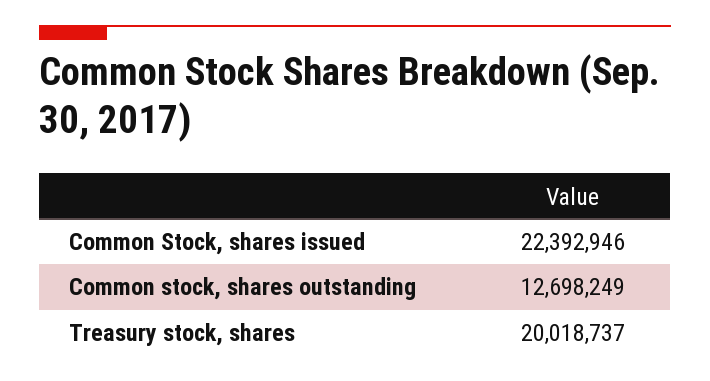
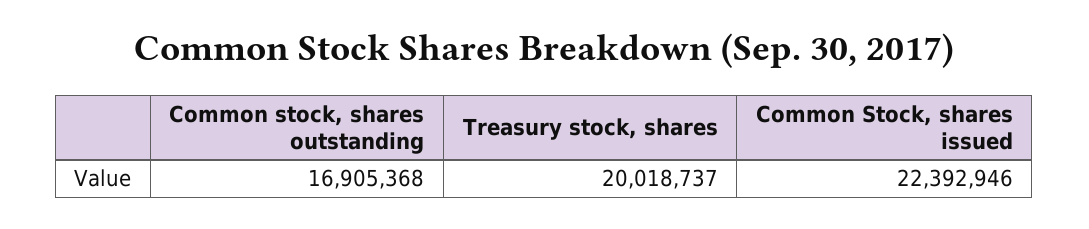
  {
    "Common Stock, shares issued": 22392946,
-   "Common stock, shares outstanding": 12698249,
+   "Common stock, shares outstanding": 16905368,
    "Treasury stock, shares": 20018737
  }

